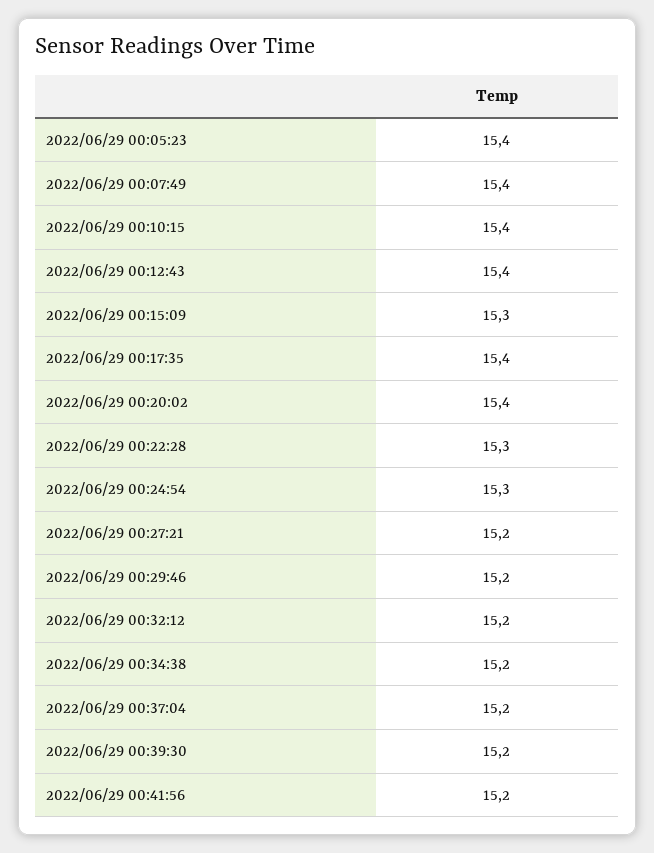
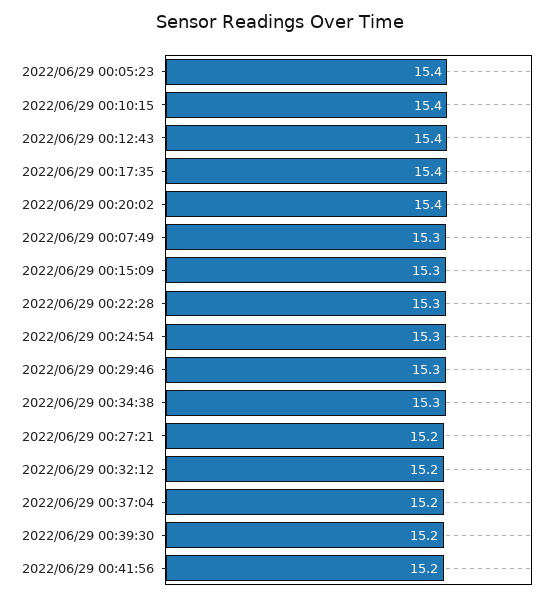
  {
    "2022/06/29 00:05:23": 15.4,
-   "2022/06/29 00:07:49": 15.4,
+   "2022/06/29 00:07:49": 15.3,
    "2022/06/29 00:10:15": 15.4,
    "2022/06/29 00:12:43": 15.4,
    "2022/06/29 00:15:09": 15.3,
    "2022/06/29 00:17:35": 15.4,
    "2022/06/29 00:20:02": 15.4,
    "2022/06/29 00:22:28": 15.3,
    "2022/06/29 00:24:54": 15.3,
    "2022/06/29 00:27:21": 15.2,
-   "2022/06/29 00:29:46": 15.2,
+   "2022/06/29 00:29:46": 15.3,
    "2022/06/29 00:32:12": 15.2,
-   "2022/06/29 00:34:38": 15.2,
+   "2022/06/29 00:34:38": 15.3,
    "2022/06/29 00:37:04": 15.2,
    "2022/06/29 00:39:30": 15.2,
    "2022/06/29 00:41:56": 15.2
  }

